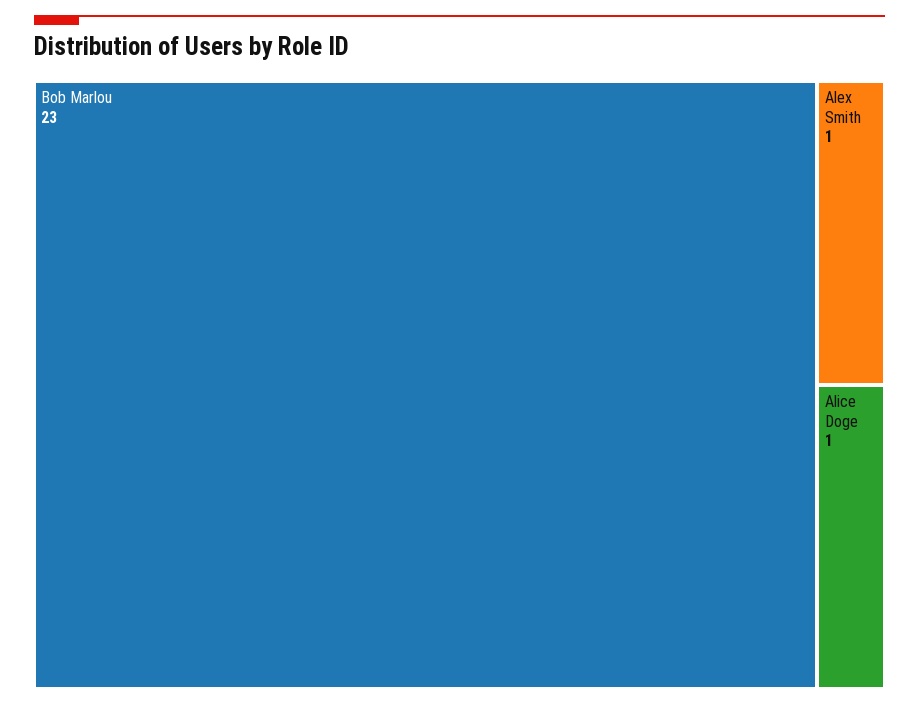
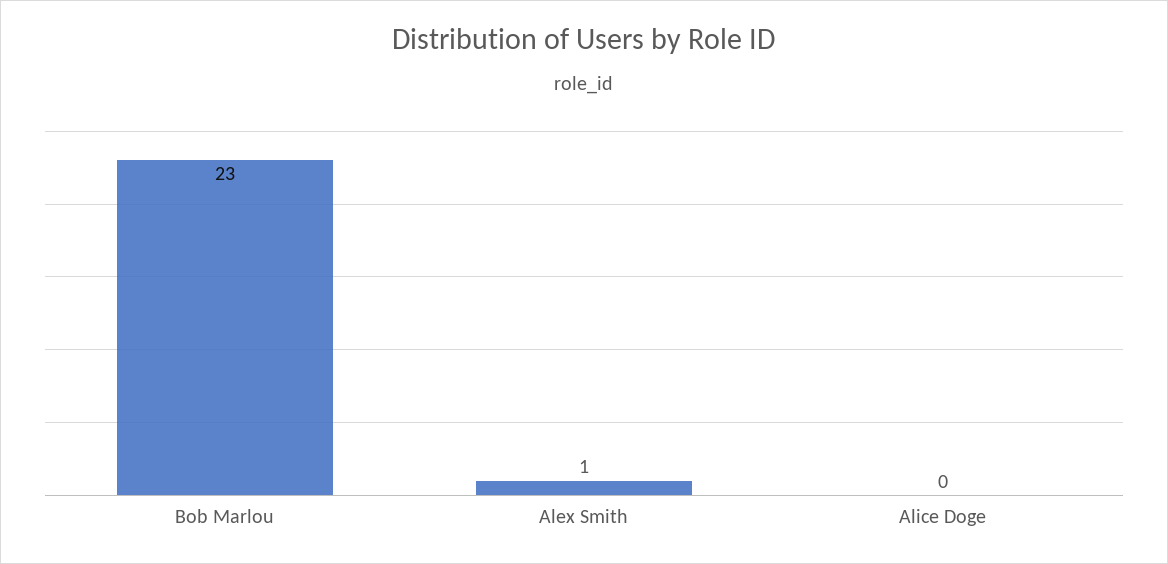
  {
    "Bob Marlou": 23,
    "Alex Smith": 1,
-   "Alice Doge": 1
+   "Alice Doge": 0
  }

